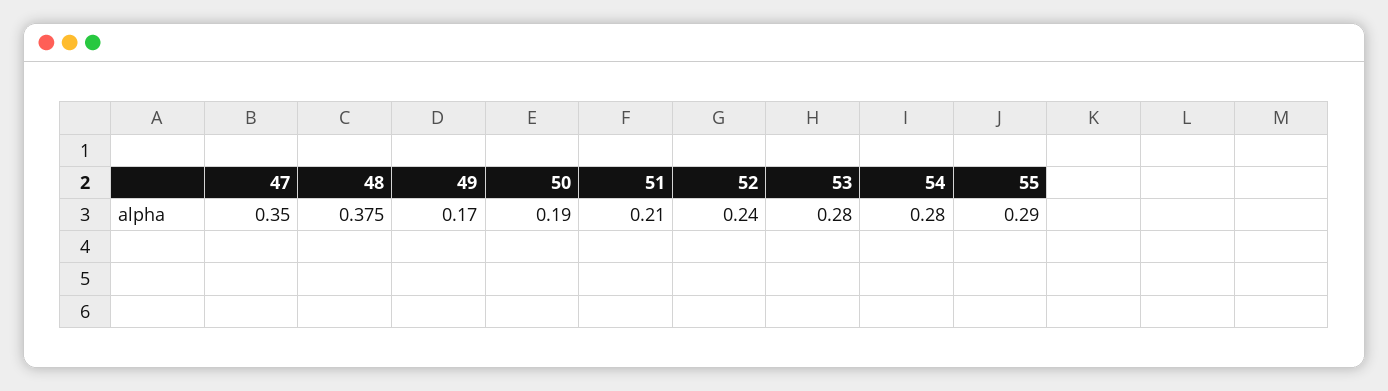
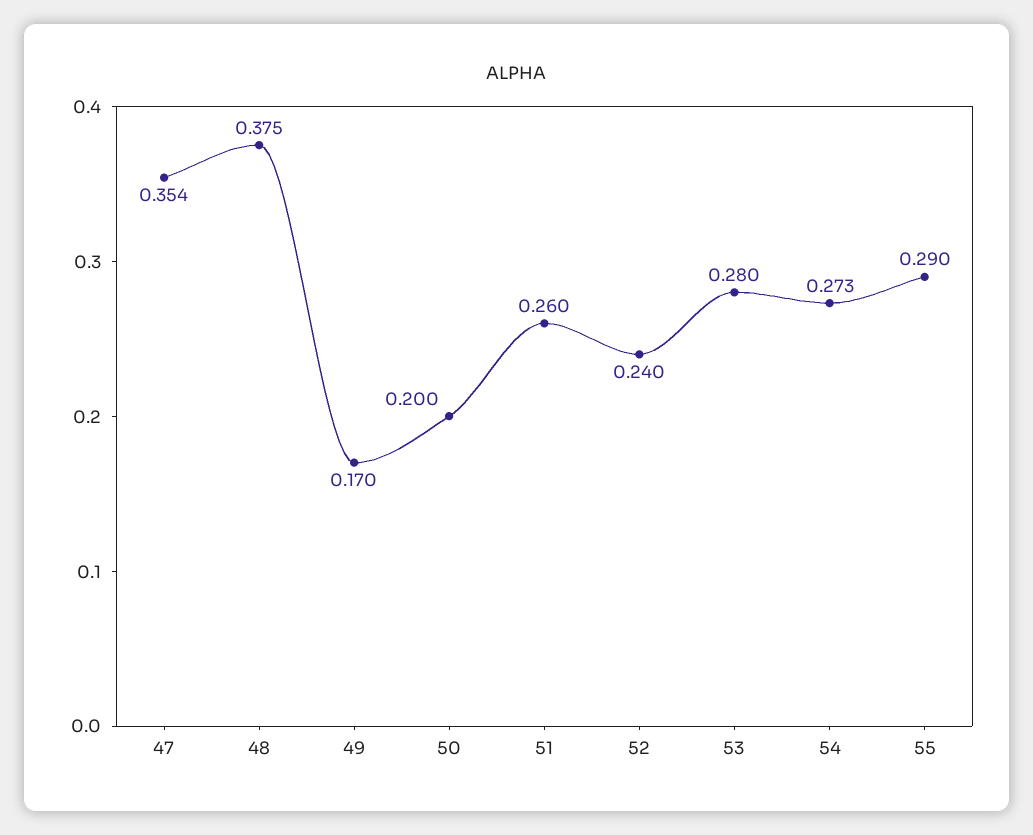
  {
-   "47": 0.35,
+   "47": 0.354,
    "48": 0.375,
    "49": 0.17,
-   "50": 0.19,
+   "50": 0.2,
-   "51": 0.21,
+   "51": 0.26,
    "52": 0.24,
    "53": 0.28,
-   "54": 0.28,
+   "54": 0.273,
    "55": 0.29
  }

